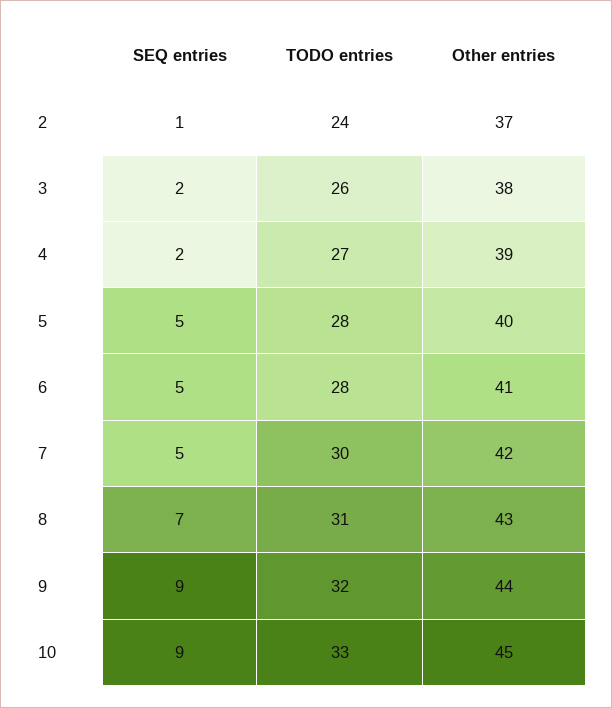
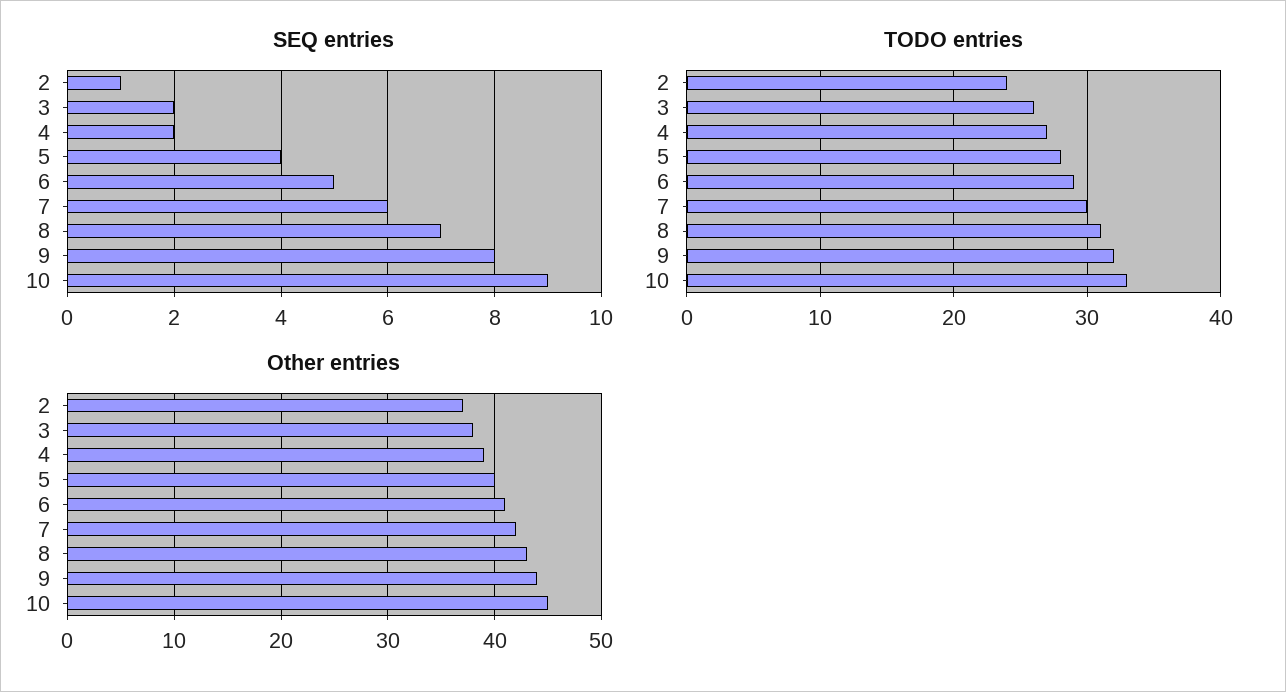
  {
    "SEQ entries": {
      "2": 1,
      "3": 2,
      "4": 2,
-     "5": 5,
+     "5": 4,
      "6": 5,
-     "7": 5,
+     "7": 6,
      "8": 7,
-     "9": 9,
+     "9": 8,
      "10": 9
    },
    "TODO entries": {
      "2": 24,
      "3": 26,
      "4": 27,
      "5": 28,
-     "6": 28,
+     "6": 29,
      "7": 30,
      "8": 31,
      "9": 32,
      "10": 33
    },
    "Other entries": {
      "2": 37,
      "3": 38,
      "4": 39,
      "5": 40,
      "6": 41,
      "7": 42,
      "8": 43,
      "9": 44,
      "10": 45
    }
  }

